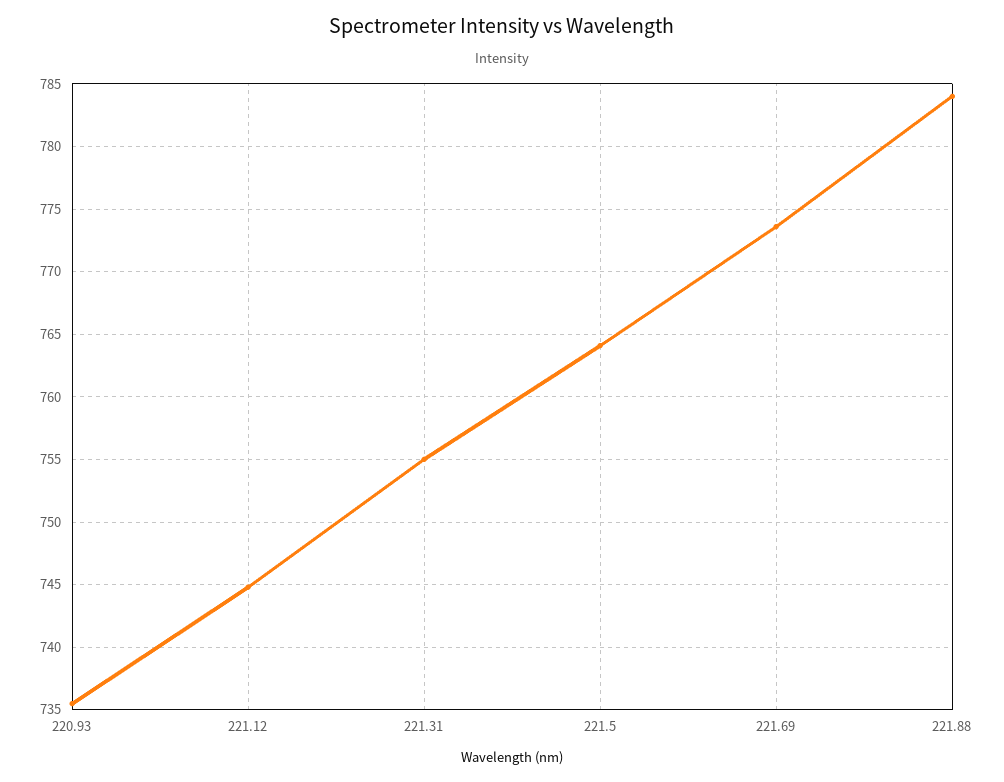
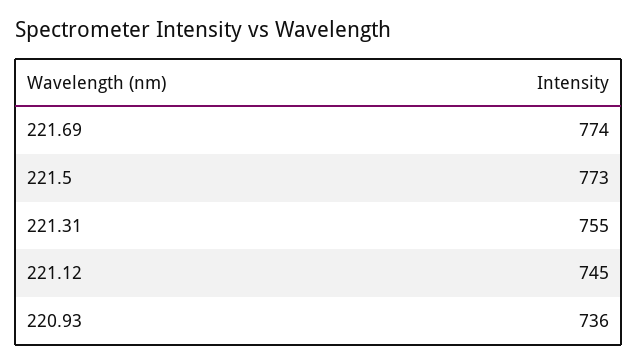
  {
    "220.93": 736,
    "221.12": 745,
    "221.31": 755,
-   "221.5": 764,
+   "221.5": 773,
-   "221.69": 774,
+   "221.69": 774
-   "221.88": 784
  }

